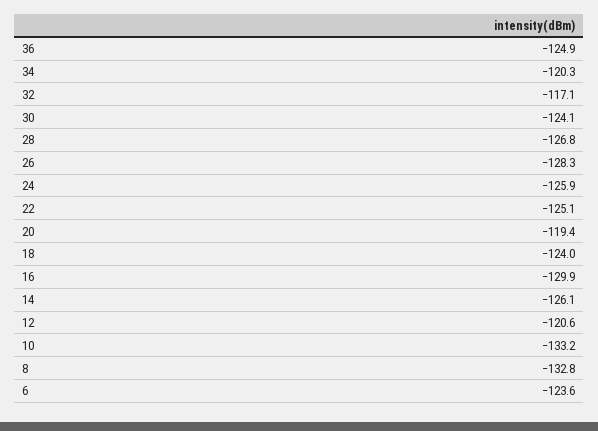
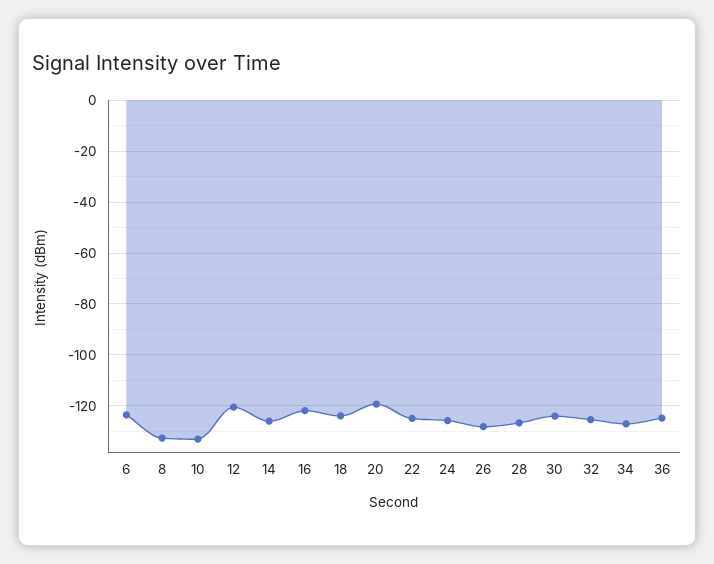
  {
    "36": -124.9,
-   "34": -120.3,
+   "34": -127.5,
-   "32": -117.1,
+   "32": -125,
    "30": -124.1,
    "28": -126.8,
    "26": -128.3,
    "24": -125.9,
    "22": -125.1,
    "20": -119.4,
    "18": -124,
-   "16": -129.9,
+   "16": -122.5,
    "14": -126.1,
    "12": -120.6,
    "10": -133.2,
    "8": -132.8,
    "6": -123.6
  }

